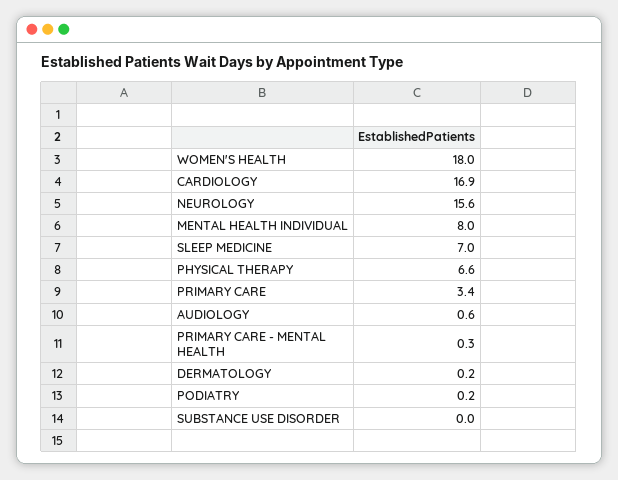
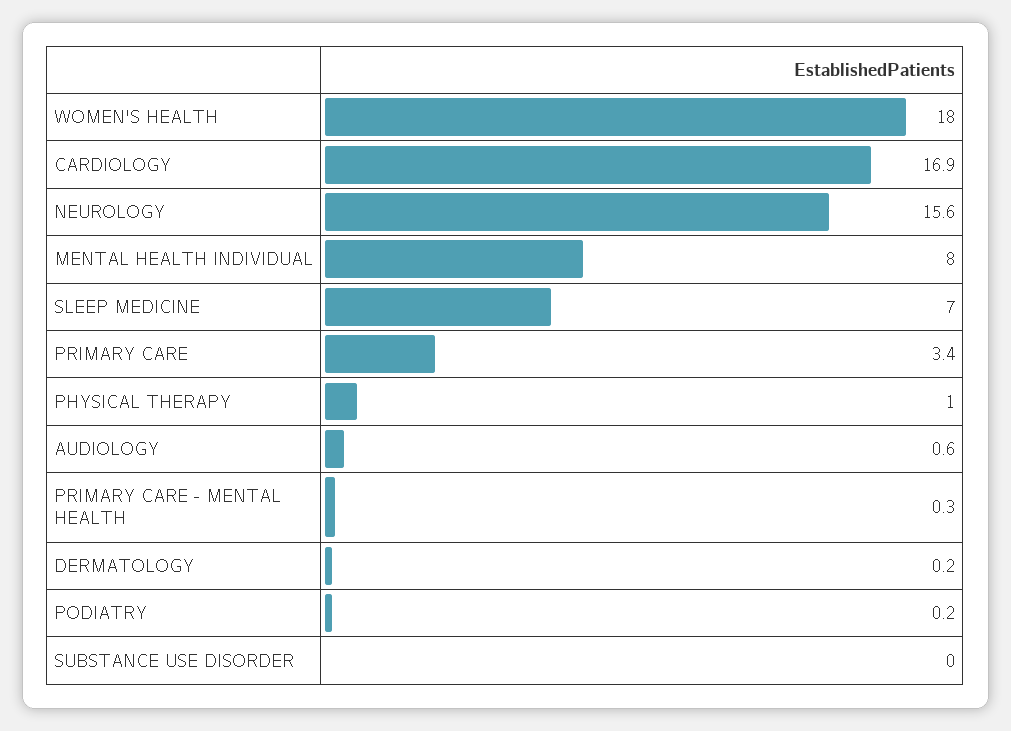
  {
    "WOMEN'S HEALTH": 18,
    "CARDIOLOGY": 16.9,
    "NEUROLOGY": 15.6,
    "MENTAL HEALTH INDIVIDUAL": 8,
    "SLEEP MEDICINE": 7,
-   "PHYSICAL THERAPY": 6.6,
+   "PHYSICAL THERAPY": 1,
    "PRIMARY CARE": 3.4,
    "AUDIOLOGY": 0.6,
    "PRIMARY CARE - MENTAL HEALTH": 0.3,
    "DERMATOLOGY": 0.2,
    "PODIATRY": 0.2,
    "SUBSTANCE USE DISORDER": 0
  }

